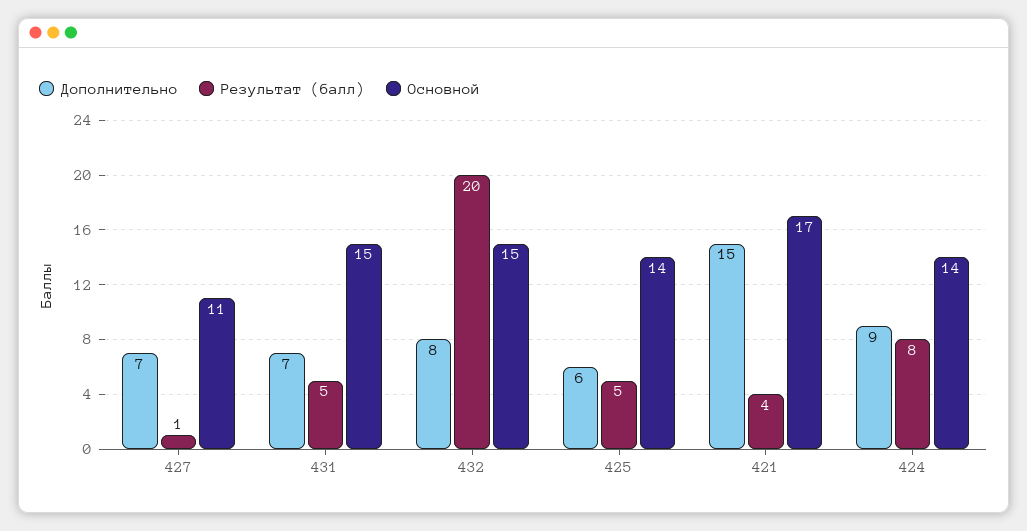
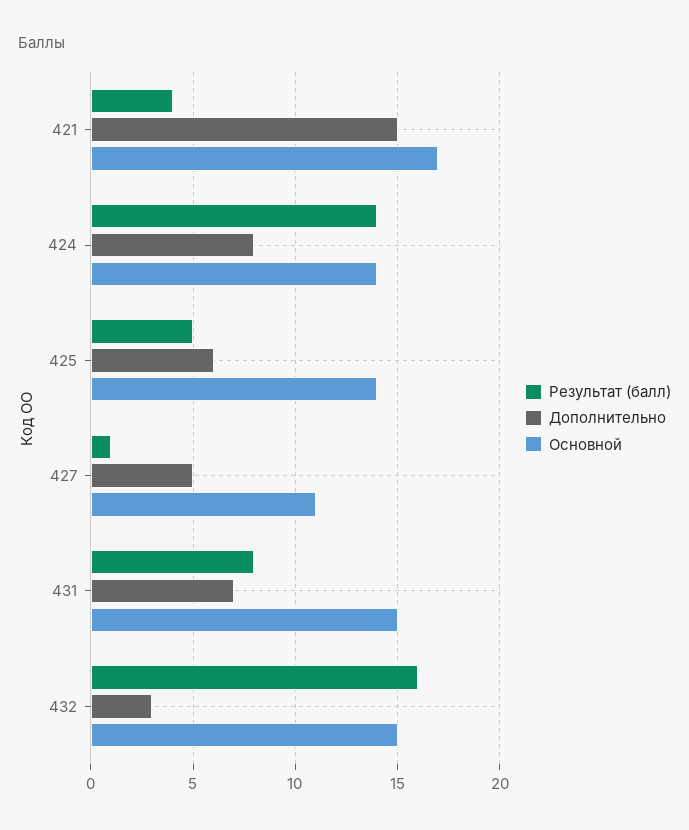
  {
    "Дополнительно": {
-     "427": 7,
+     "427": 5,
      "431": 7,
-     "432": 8,
+     "432": 3,
      "425": 6,
      "421": 15,
-     "424": 9
+     "424": 8
    },
    "Результат (балл)": {
      "427": 1,
-     "431": 5,
+     "431": 8,
-     "432": 20,
+     "432": 16,
      "425": 5,
      "421": 4,
-     "424": 8
+     "424": 14
    },
    "Основной": {
      "427": 11,
      "431": 15,
      "432": 15,
      "425": 14,
      "421": 17,
      "424": 14
    }
  }

